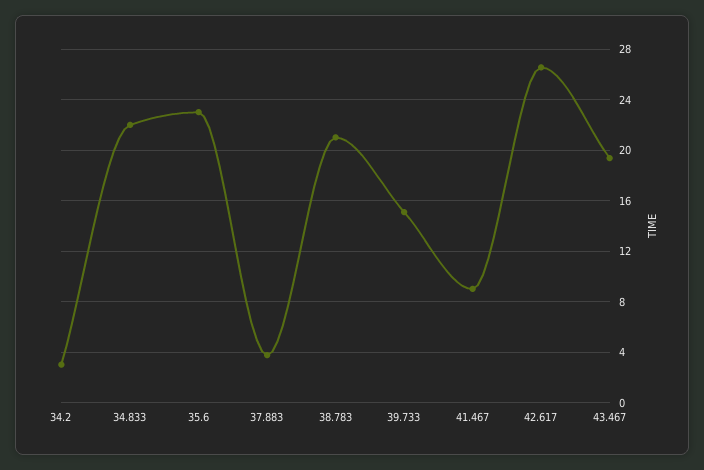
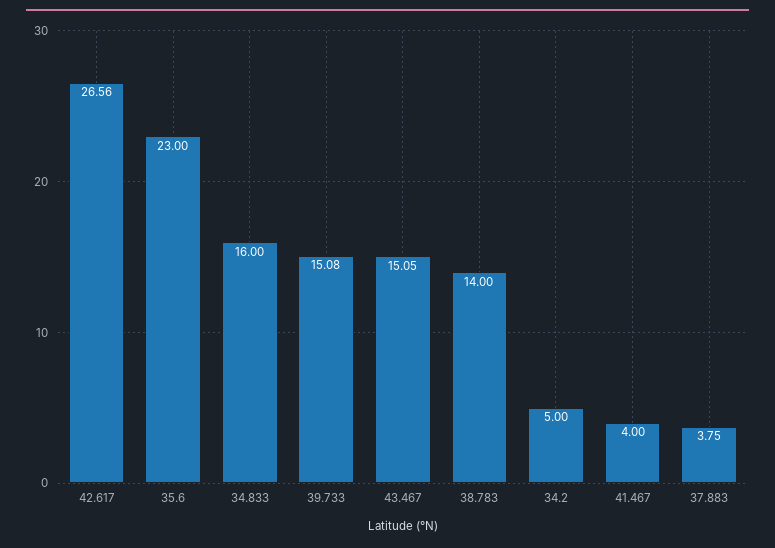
  {
-   "34.2": 3,
+   "34.2": 5,
-   "34.833": 22,
+   "34.833": 16,
    "35.6": 23,
    "37.883": 3.75,
-   "38.783": 21,
+   "38.783": 14,
    "39.733": 15.08,
-   "41.467": 9,
+   "41.467": 4,
    "42.617": 26.56,
-   "43.467": 19.5
+   "43.467": 15.05
  }

